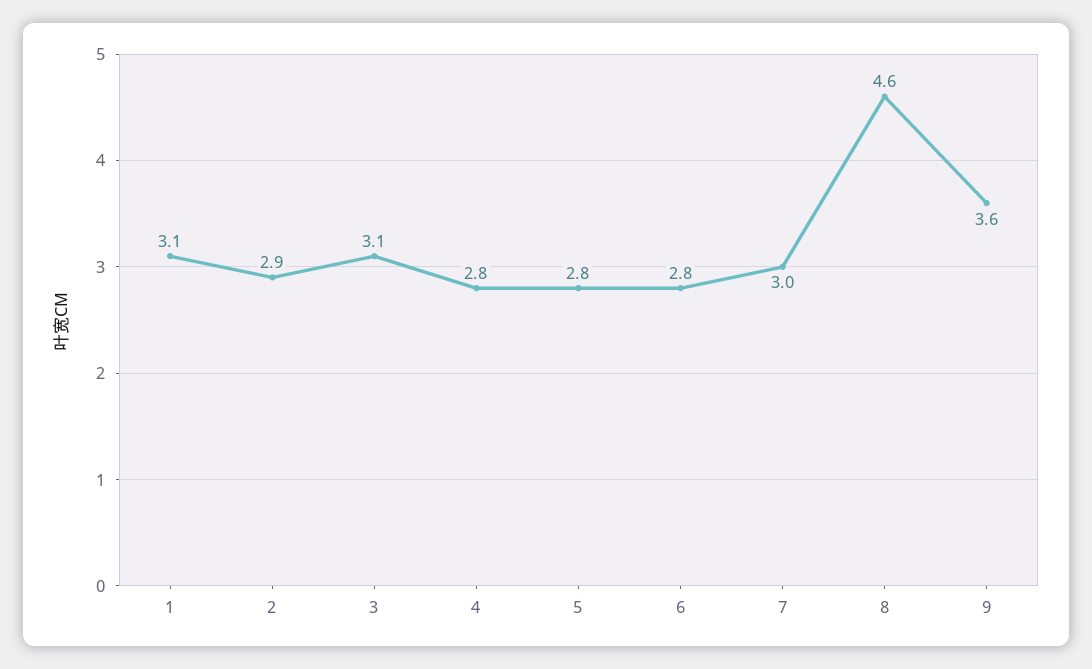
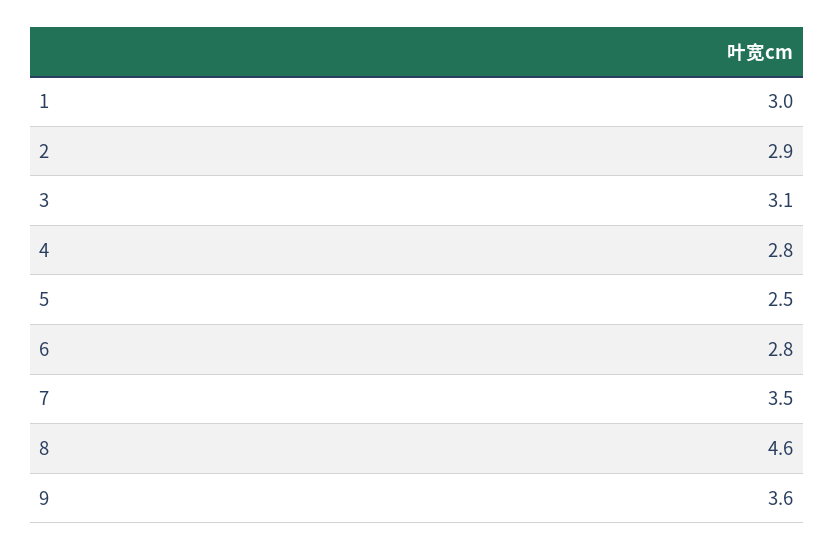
  {
-   "1": 3.1,
+   "1": 3,
    "2": 2.9,
    "3": 3.1,
    "4": 2.8,
-   "5": 2.8,
+   "5": 2.5,
    "6": 2.8,
-   "7": 3,
+   "7": 3.5,
    "8": 4.6,
    "9": 3.6
  }

